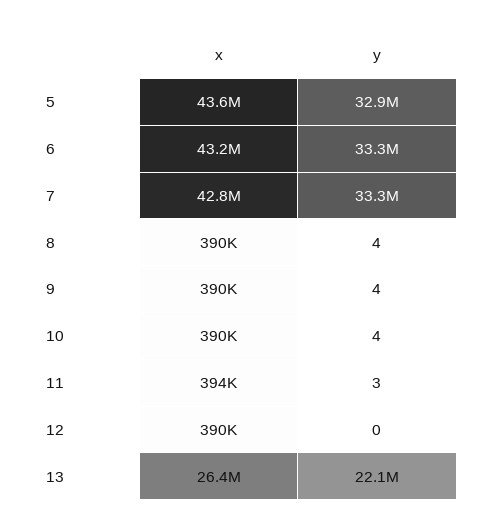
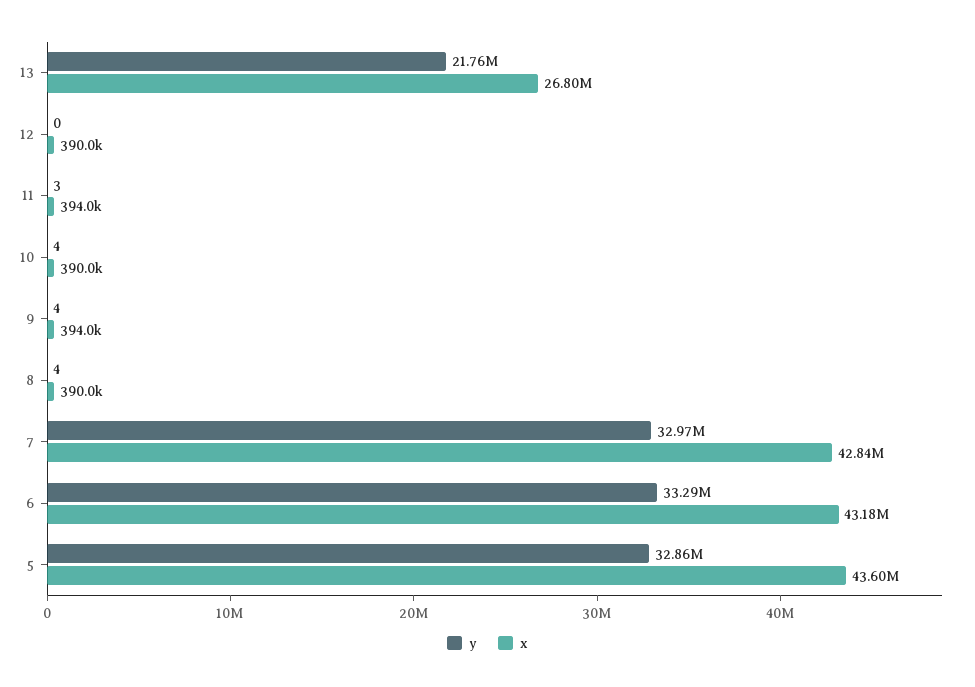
  {
    "x": {
      "5": 43600000,
      "6": 43180000,
      "7": 42840000,
      "8": 390000,
-     "9": 390000,
+     "9": 394000,
      "10": 390000,
      "11": 394000,
      "12": 390000,
-     "13": 26400000
+     "13": 26800000
    },
    "y": {
      "5": 32860000,
      "6": 33290000,
-     "7": 33300000,
+     "7": 32970000,
      "8": 4,
      "9": 4,
      "10": 4,
      "11": 3,
      "12": 0,
-     "13": 22100000
+     "13": 21760000
    }
  }

